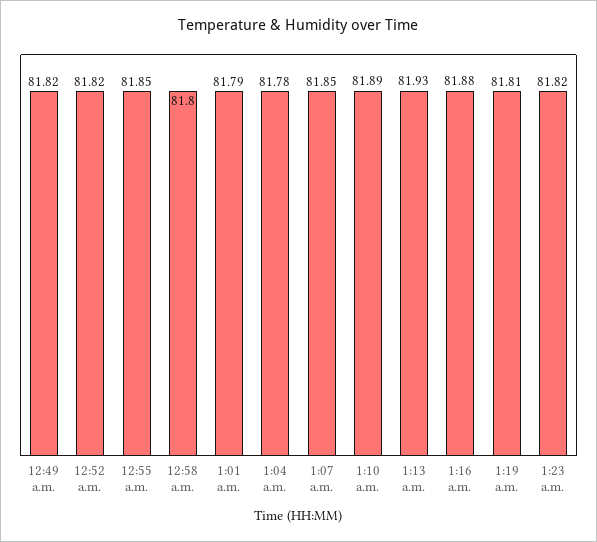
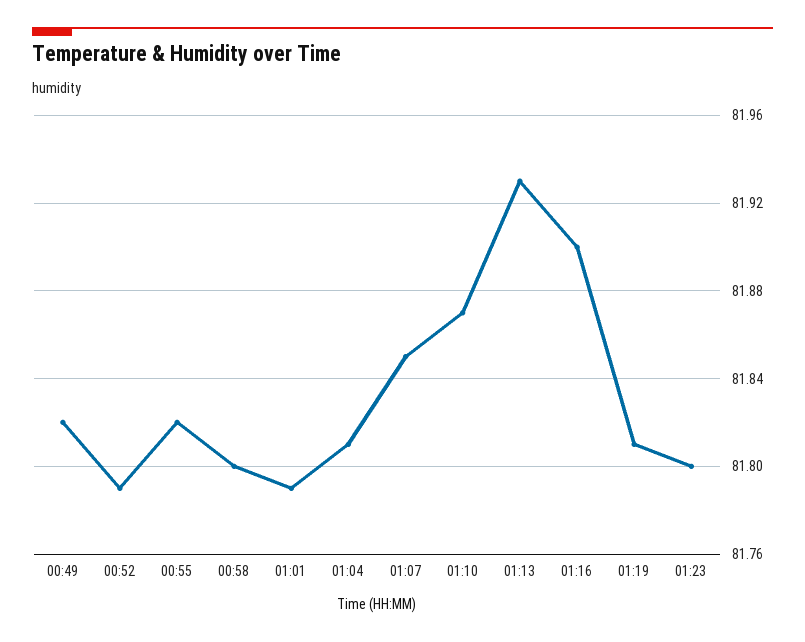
  {
    "12:49 a.m.": 81.82,
-   "12:52 a.m.": 81.82,
+   "12:52 a.m.": 81.79,
-   "12:55 a.m.": 81.85,
+   "12:55 a.m.": 81.82,
    "12:58 a.m.": 81.8,
    "1:01 a.m.": 81.79,
-   "1:04 a.m.": 81.78,
+   "1:04 a.m.": 81.81,
    "1:07 a.m.": 81.85,
-   "1:10 a.m.": 81.89,
+   "1:10 a.m.": 81.87,
    "1:13 a.m.": 81.93,
-   "1:16 a.m.": 81.88,
+   "1:16 a.m.": 81.9,
    "1:19 a.m.": 81.81,
-   "1:23 a.m.": 81.82
+   "1:23 a.m.": 81.8
  }

